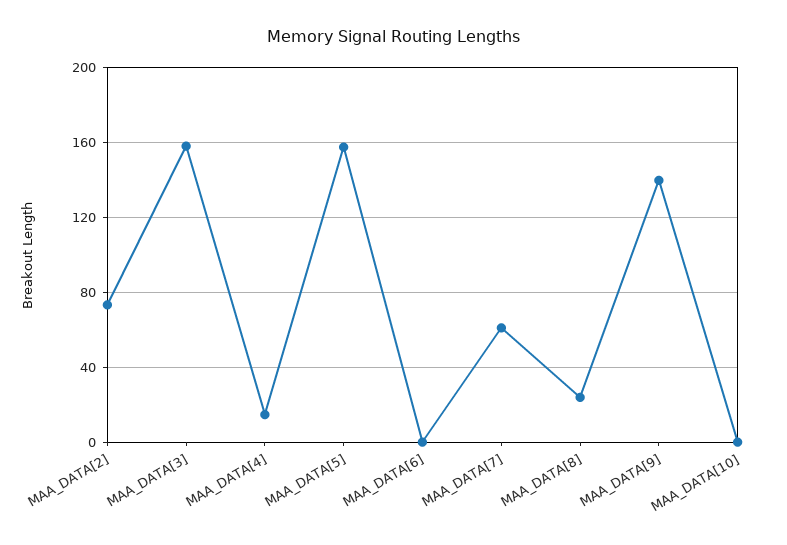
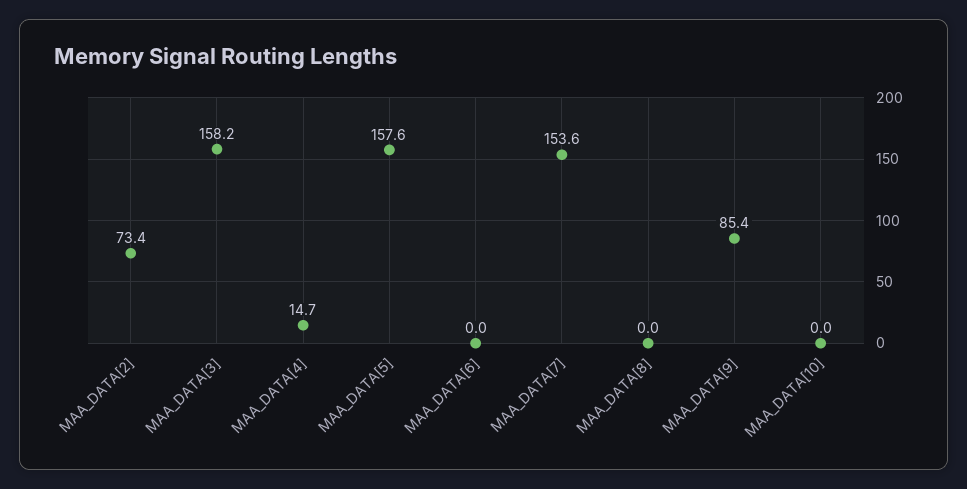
  {
    "MAA_DATA[2]": 73.4,
    "MAA_DATA[3]": 158.2,
    "MAA_DATA[4]": 14.7,
    "MAA_DATA[5]": 157.6,
    "MAA_DATA[6]": 0,
-   "MAA_DATA[7]": 60,
+   "MAA_DATA[7]": 153.6,
-   "MAA_DATA[8]": 25,
+   "MAA_DATA[8]": 0,
-   "MAA_DATA[9]": 140,
+   "MAA_DATA[9]": 85.4,
    "MAA_DATA[10]": 0
  }

